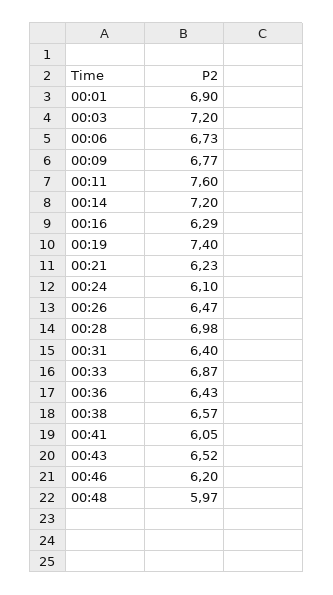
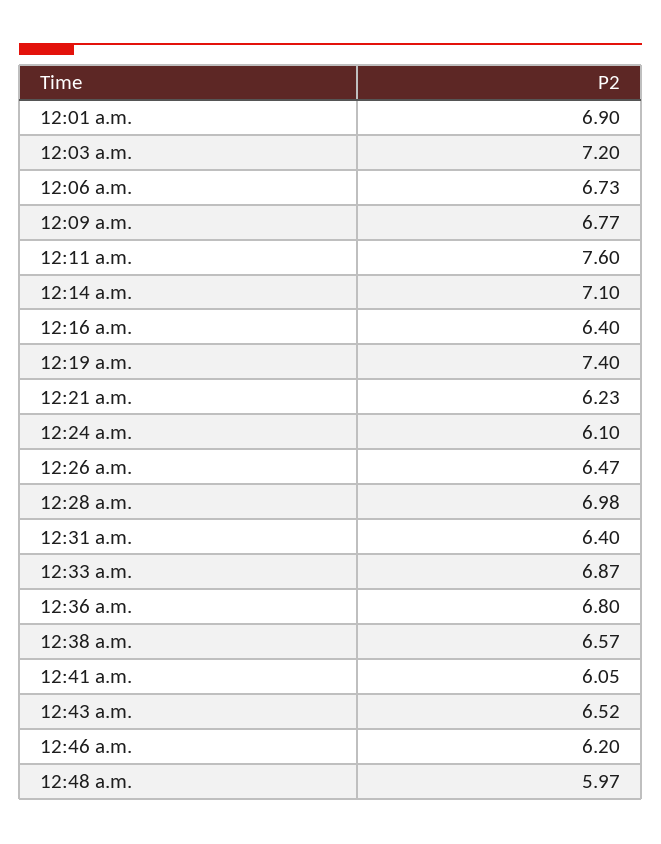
  {
    "00:01": 6.9,
    "00:03": 7.2,
    "00:06": 6.73,
    "00:09": 6.77,
    "00:11": 7.6,
-   "00:14": 7.2,
+   "00:14": 7.1,
-   "00:16": 6.29,
+   "00:16": 6.4,
    "00:19": 7.4,
    "00:21": 6.23,
    "00:24": 6.1,
    "00:26": 6.47,
    "00:28": 6.98,
    "00:31": 6.4,
    "00:33": 6.87,
-   "00:36": 6.43,
+   "00:36": 6.8,
    "00:38": 6.57,
    "00:41": 6.05,
    "00:43": 6.52,
    "00:46": 6.2,
    "00:48": 5.97
  }

